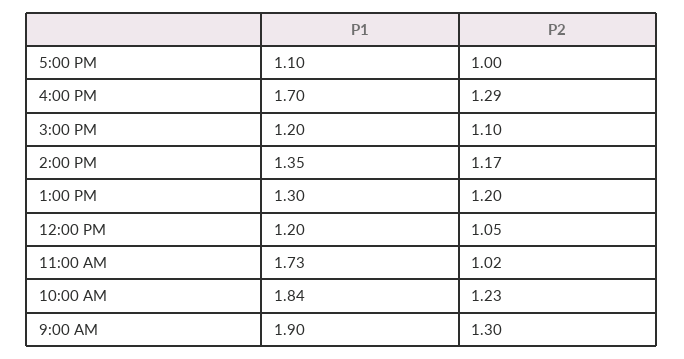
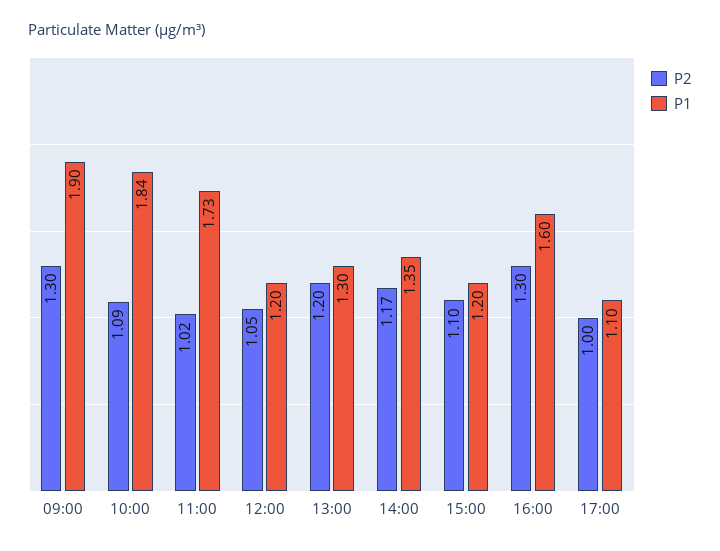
  {
    "P1": {
      "5:00 PM": 1.1,
-     "4:00 PM": 1.7,
+     "4:00 PM": 1.6,
      "3:00 PM": 1.2,
      "2:00 PM": 1.35,
      "1:00 PM": 1.3,
      "12:00 PM": 1.2,
      "11:00 AM": 1.73,
      "10:00 AM": 1.84,
      "9:00 AM": 1.9
    },
    "P2": {
      "5:00 PM": 1,
-     "4:00 PM": 1.29,
+     "4:00 PM": 1.3,
      "3:00 PM": 1.1,
      "2:00 PM": 1.17,
      "1:00 PM": 1.2,
      "12:00 PM": 1.05,
      "11:00 AM": 1.02,
-     "10:00 AM": 1.23,
+     "10:00 AM": 1.09,
      "9:00 AM": 1.3
    }
  }

